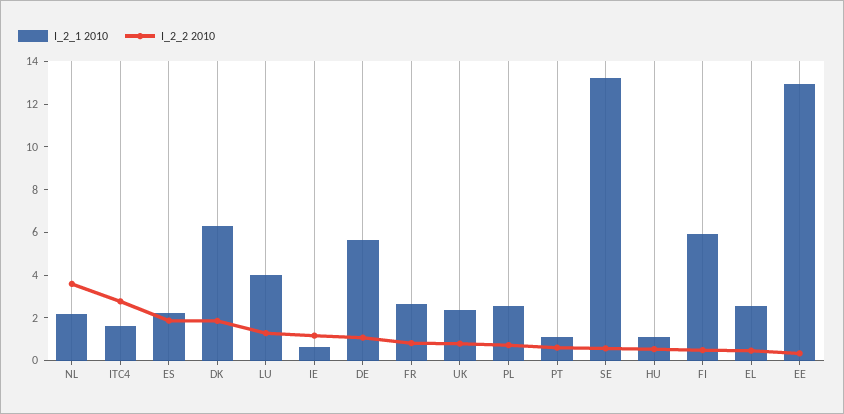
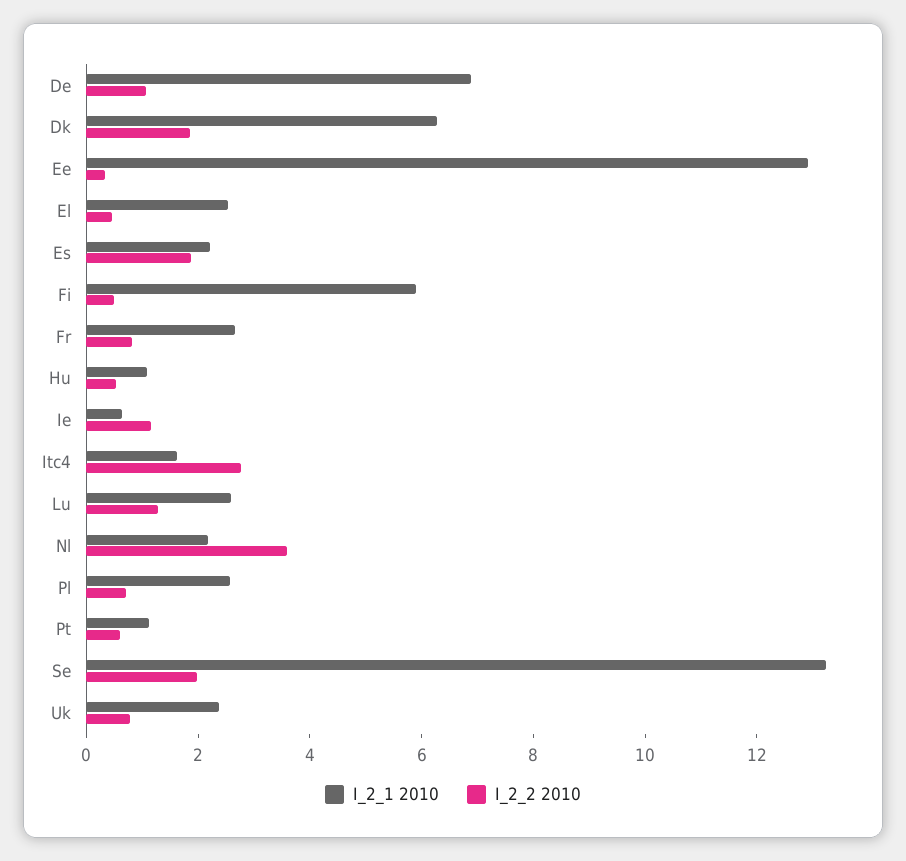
  {
    "I_2_1 2010": {
      "NL": 2,
      "ITC4": 1.5,
      "ES": 2,
      "DK": 6.5,
-     "LU": 4,
+     "LU": 2.5,
      "IE": 0.5,
-     "DE": 5.5,
+     "DE": 7,
      "FR": 2.5,
      "UK": 2.5,
      "PL": 2.5,
      "PT": 1,
      "SE": 13,
      "HU": 1,
      "FI": 6,
      "EL": 2.5,
      "EE": 13
    },
    "I_2_2 2010": {
      "NL": 3.5,
      "ITC4": 3,
      "ES": 2,
      "DK": 2,
      "LU": 1.5,
      "IE": 1,
      "DE": 1,
      "FR": 1,
      "UK": 1,
      "PL": 0.5,
      "PT": 0.5,
-     "SE": 0.5,
+     "SE": 2,
      "HU": 0.5,
      "FI": 0.5,
      "EL": 0.5,
      "EE": 0.5
    }
  }

